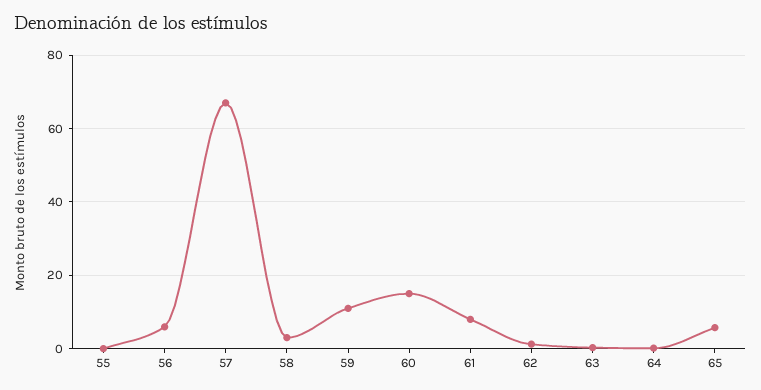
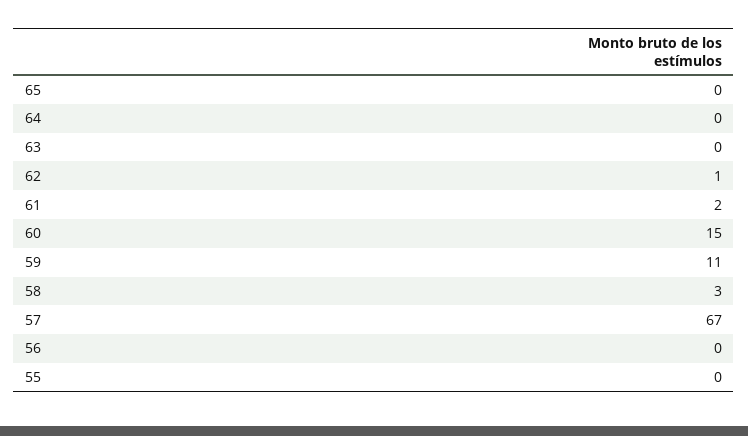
  {
    "55": 0,
-   "56": 6,
+   "56": 0,
    "57": 67,
    "58": 3,
    "59": 11,
    "60": 15,
-   "61": 8,
+   "61": 2,
    "62": 1,
    "63": 0,
    "64": 0,
-   "65": 6
+   "65": 0
  }

